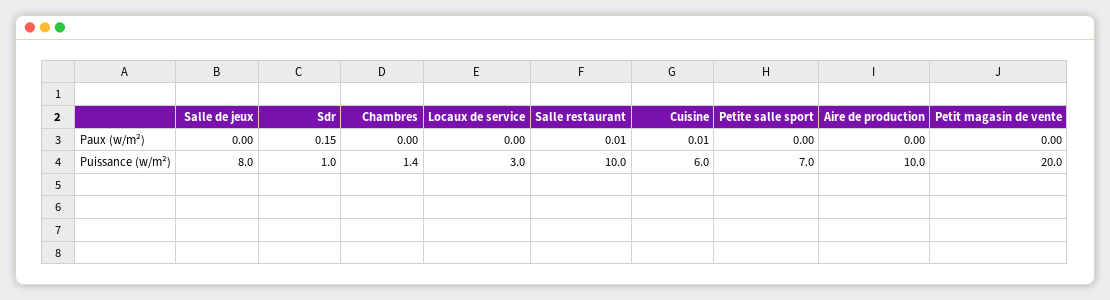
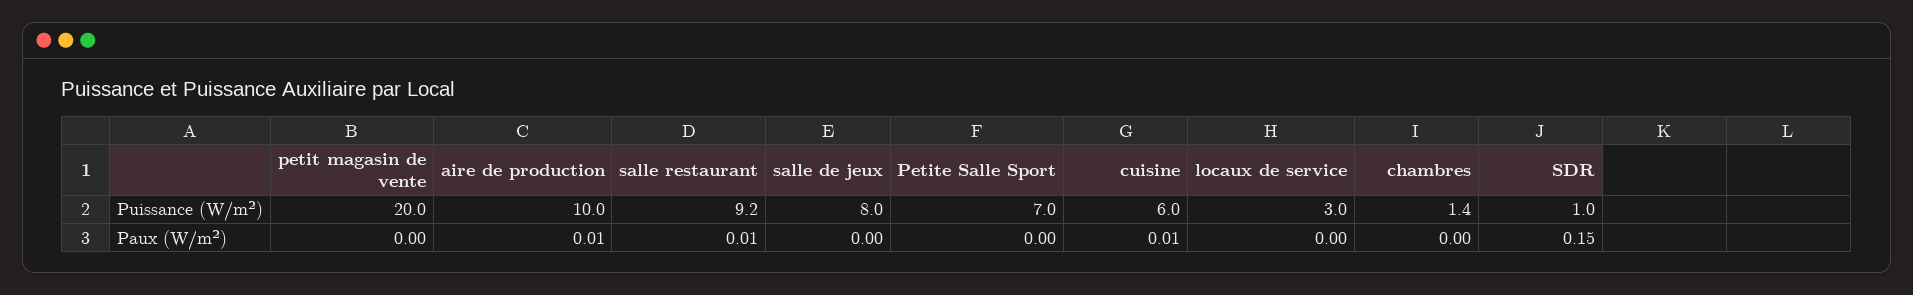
  {
    "Salle de jeux": {
      "Paux (w/m²)": 0,
      "Puissance (w/m²)": 8
    },
    "Sdr": {
      "Paux (w/m²)": 0.15,
      "Puissance (w/m²)": 1
    },
    "Chambres": {
      "Paux (w/m²)": 0,
      "Puissance (w/m²)": 1.4
    },
    "Locaux de service": {
      "Paux (w/m²)": 0,
      "Puissance (w/m²)": 3
    },
    "Salle restaurant": {
      "Paux (w/m²)": 0.01,
-     "Puissance (w/m²)": 10
+     "Puissance (w/m²)": 9.2
    },
    "Cuisine": {
      "Paux (w/m²)": 0.01,
      "Puissance (w/m²)": 6
    },
    "Petite salle sport": {
      "Paux (w/m²)": 0,
      "Puissance (w/m²)": 7
    },
    "Aire de production": {
-     "Paux (w/m²)": 0,
+     "Paux (w/m²)": 0.01,
      "Puissance (w/m²)": 10
    },
    "Petit magasin de vente": {
      "Paux (w/m²)": 0,
      "Puissance (w/m²)": 20
    }
  }

